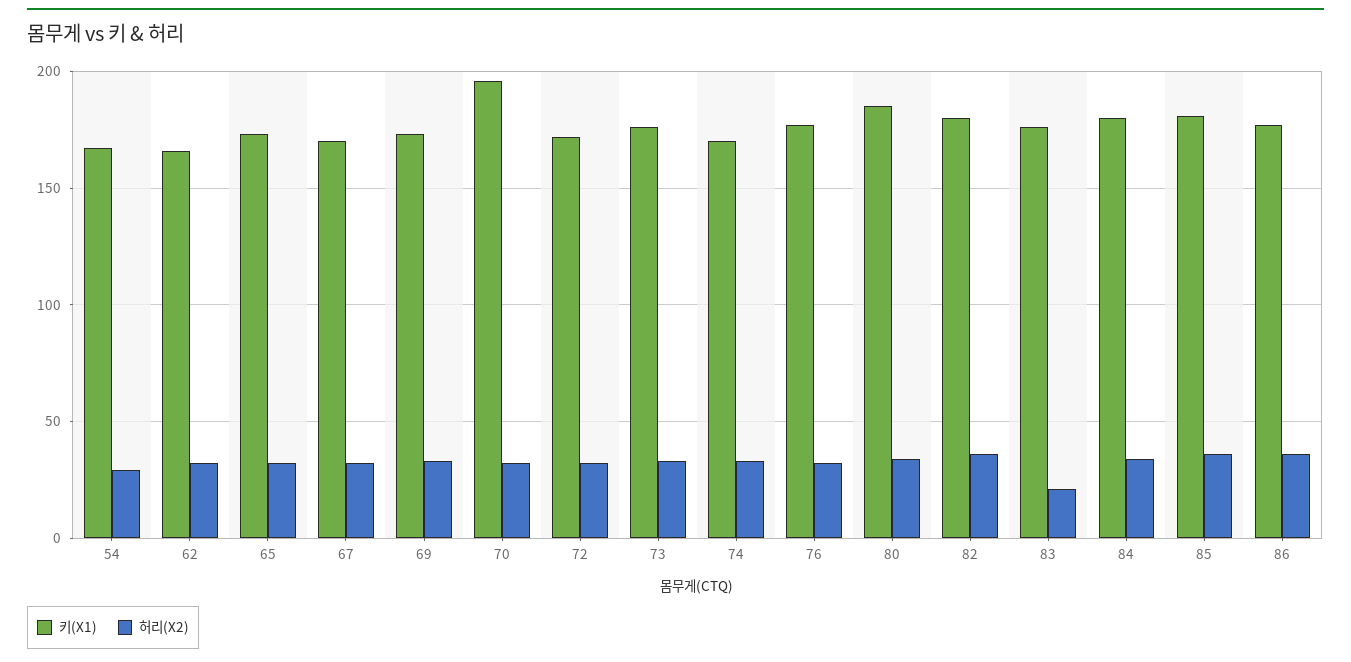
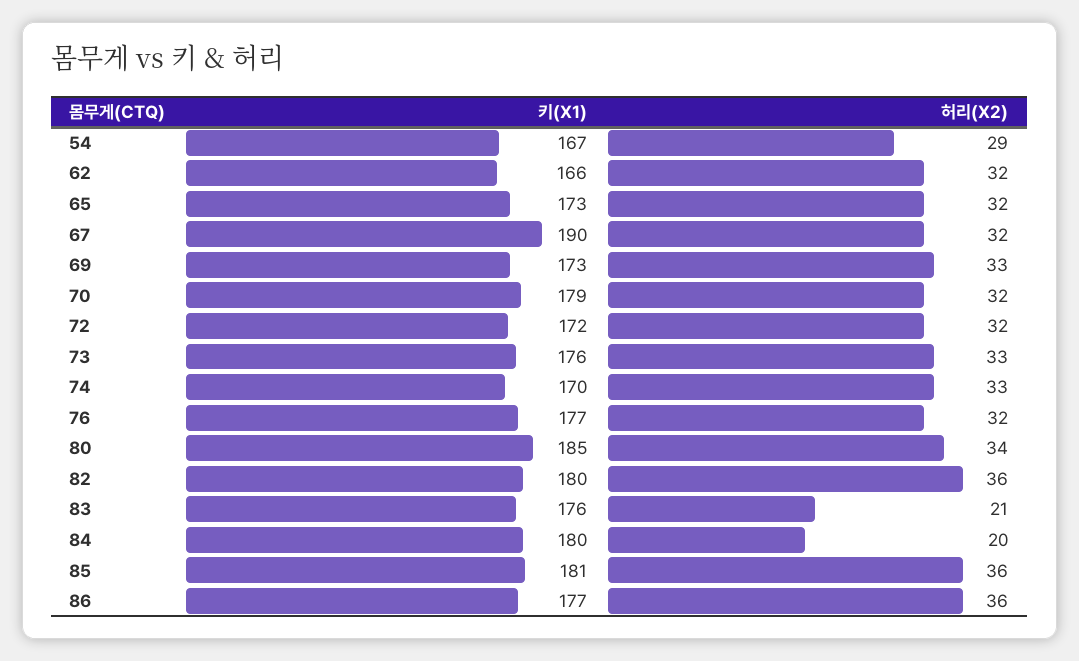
  {
    "키(X1)": {
      "54": 167,
      "62": 166,
      "65": 173,
-     "67": 170,
+     "67": 190,
      "69": 173,
-     "70": 195,
+     "70": 179,
      "72": 172,
      "73": 176,
      "74": 170,
      "76": 177,
      "80": 185,
      "82": 180,
      "83": 176,
      "84": 180,
      "85": 181,
      "86": 177
    },
    "허리(X2)": {
      "54": 29,
      "62": 32,
      "65": 32,
      "67": 32,
      "69": 33,
      "70": 32,
      "72": 32,
      "73": 33,
      "74": 33,
      "76": 32,
      "80": 34,
      "82": 36,
      "83": 21,
-     "84": 35,
+     "84": 20,
      "85": 36,
      "86": 36
    }
  }

